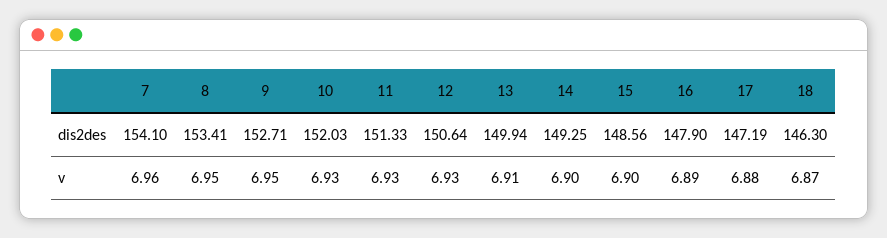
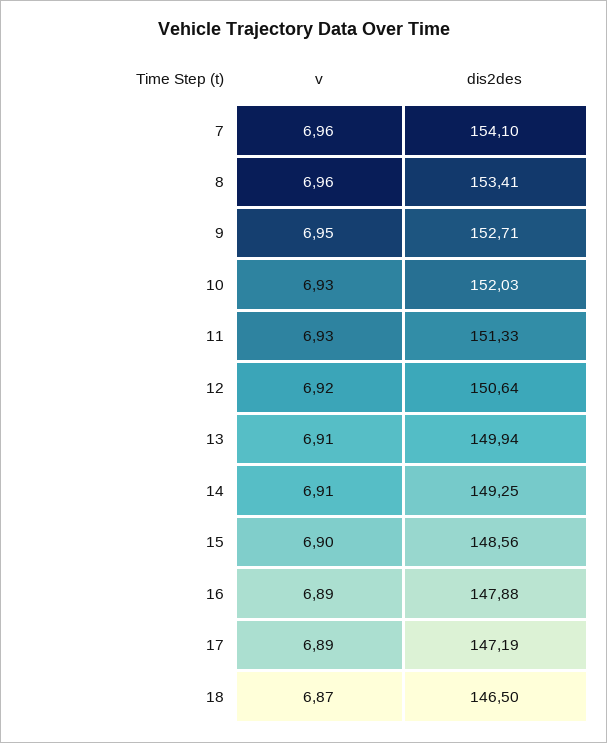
  {
    "7": {
      "dis2des": 154.1,
      "v": 6.96
    },
    "8": {
      "dis2des": 153.41,
-     "v": 6.95
+     "v": 6.96
    },
    "9": {
      "dis2des": 152.71,
      "v": 6.95
    },
    "10": {
      "dis2des": 152.03,
      "v": 6.93
    },
    "11": {
      "dis2des": 151.33,
      "v": 6.93
    },
    "12": {
      "dis2des": 150.64,
-     "v": 6.93
+     "v": 6.92
    },
    "13": {
      "dis2des": 149.94,
      "v": 6.91
    },
    "14": {
      "dis2des": 149.25,
-     "v": 6.9
+     "v": 6.91
    },
    "15": {
      "dis2des": 148.56,
      "v": 6.9
    },
    "16": {
-     "dis2des": 147.9,
+     "dis2des": 147.88,
      "v": 6.89
    },
    "17": {
      "dis2des": 147.19,
-     "v": 6.88
+     "v": 6.89
    },
    "18": {
-     "dis2des": 146.3,
+     "dis2des": 146.5,
      "v": 6.87
    }
  }

